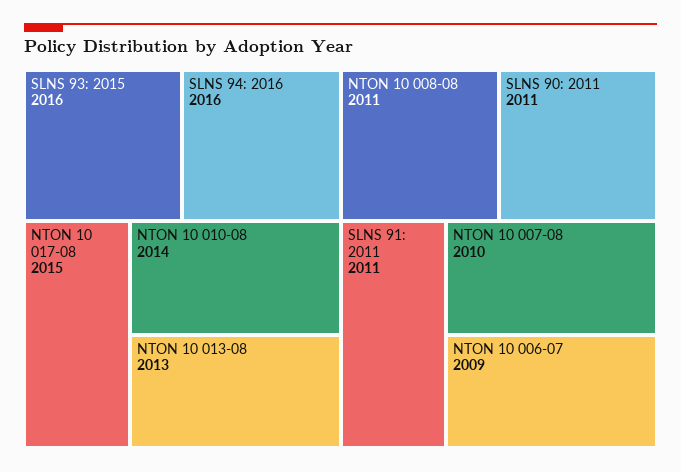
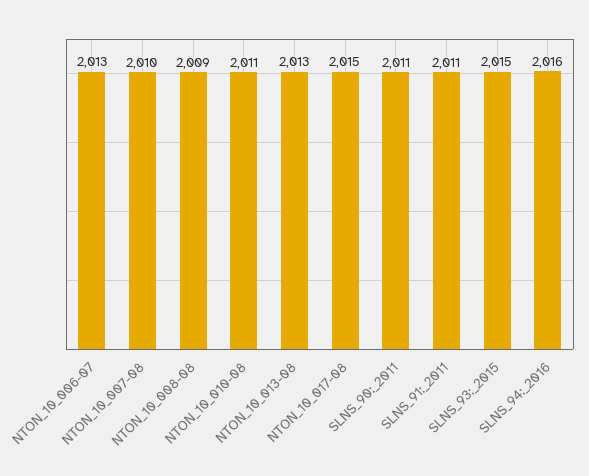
  {
-   "SLNS 93: 2015": 2016,
+   "SLNS 93: 2015": 2015,
    "SLNS 94: 2016": 2016,
    "NTON 10 017-08": 2015,
-   "NTON 10 010-08": 2014,
+   "NTON 10 010-08": 2011,
    "NTON 10 013-08": 2013,
-   "NTON 10 008-08": 2011,
+   "NTON 10 008-08": 2009,
    "SLNS 90: 2011": 2011,
    "SLNS 91: 2011": 2011,
    "NTON 10 007-08": 2010,
-   "NTON 10 006-07": 2009
+   "NTON 10 006-07": 2013
  }

